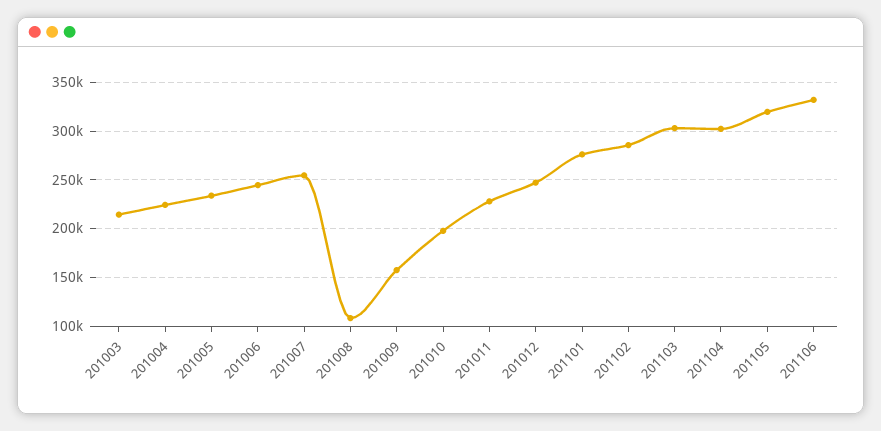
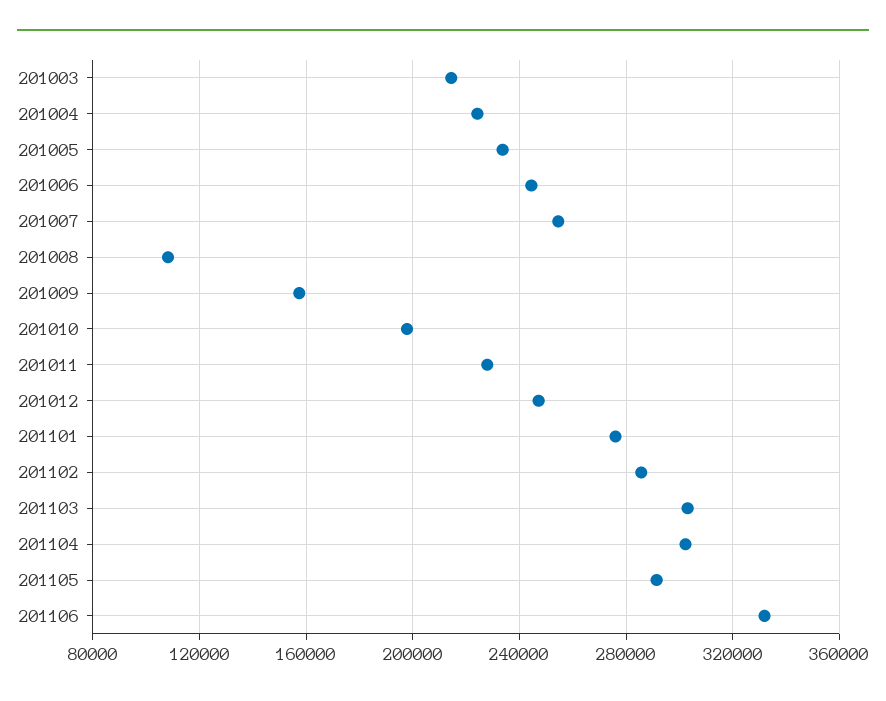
  {
    "201003": 215000,
    "201004": 225000,
    "201005": 235000,
    "201006": 245000,
    "201007": 255000,
    "201008": 110000,
    "201009": 155000,
    "201010": 200000,
    "201011": 230000,
    "201012": 245000,
    "201101": 275000,
    "201102": 285000,
    "201103": 305000,
    "201104": 300000,
-   "201105": 320000,
+   "201105": 290000,
    "201106": 330000
  }

